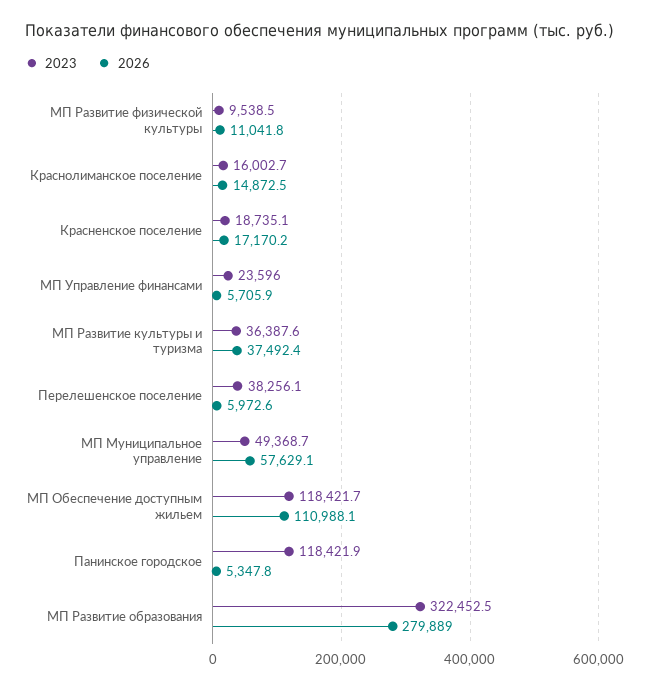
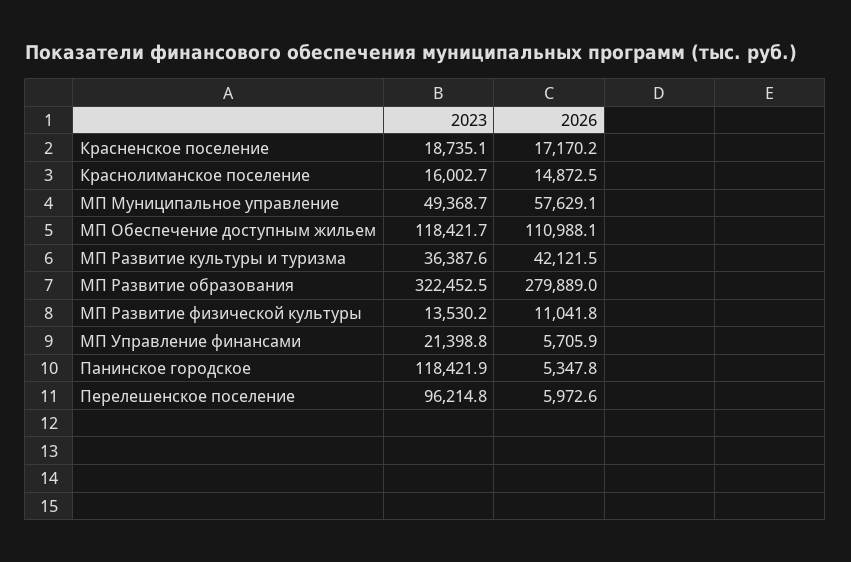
  {
    "2023": {
-     "МП Развитие физической культуры": 9538.5,
+     "МП Развитие физической культуры": 13530.2,
      "Краснолиманское поселение": 16002.7,
      "Красненское поселение": 18735.1,
-     "МП Управление финансами": 23596,
+     "МП Управление финансами": 21398.8,
      "МП Развитие культуры и туризма": 36387.6,
-     "Перелешенское поселение": 38256.1,
+     "Перелешенское поселение": 96214.8,
      "МП Муниципальное управление": 49368.7,
      "МП Обеспечение доступным жильем": 118421.7,
      "Панинское городское": 118421.9,
      "МП Развитие образования": 322452.5
    },
    "2026": {
      "МП Развитие физической культуры": 11041.8,
      "Краснолиманское поселение": 14872.5,
      "Красненское поселение": 17170.2,
      "МП Управление финансами": 5705.9,
-     "МП Развитие культуры и туризма": 37492.4,
+     "МП Развитие культуры и туризма": 42121.5,
      "Перелешенское поселение": 5972.6,
      "МП Муниципальное управление": 57629.1,
      "МП Обеспечение доступным жильем": 110988.1,
      "Панинское городское": 5347.8,
      "МП Развитие образования": 279889
    }
  }

